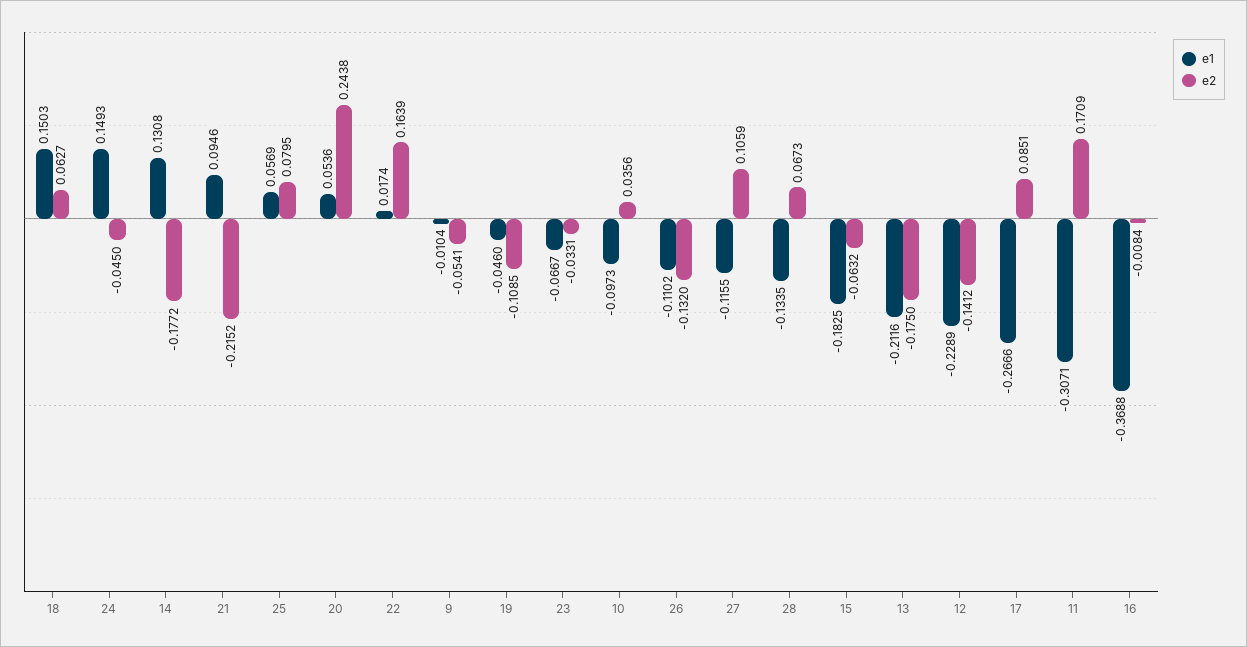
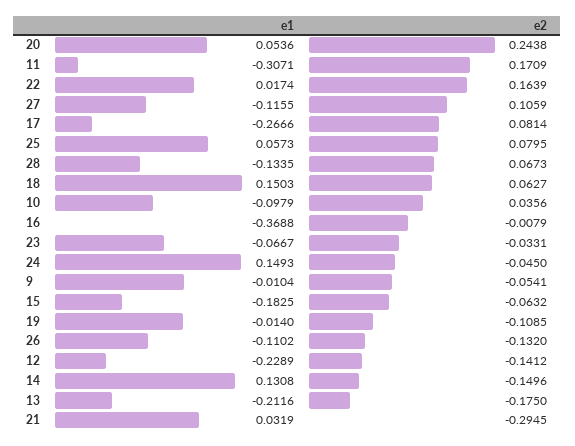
  {
    "e1": {
      "18": 0.1503,
      "24": 0.1493,
      "14": 0.1308,
-     "21": 0.0946,
+     "21": 0.0319,
-     "25": 0.0569,
+     "25": 0.0573,
      "20": 0.0536,
      "22": 0.0174,
      "9": -0.0104,
-     "19": -0.046,
+     "19": -0.014,
      "23": -0.0667,
-     "10": -0.0973,
+     "10": -0.0979,
      "26": -0.1102,
      "27": -0.1155,
      "28": -0.1335,
      "15": -0.1825,
      "13": -0.2116,
      "12": -0.2289,
      "17": -0.2666,
      "11": -0.3071,
      "16": -0.3688
    },
    "e2": {
      "18": 0.0627,
      "24": -0.045,
-     "14": -0.1772,
+     "14": -0.1496,
-     "21": -0.2152,
+     "21": -0.2945,
      "25": 0.0795,
      "20": 0.2438,
      "22": 0.1639,
      "9": -0.0541,
      "19": -0.1085,
      "23": -0.0331,
      "10": 0.0356,
      "26": -0.132,
      "27": 0.1059,
      "28": 0.0673,
      "15": -0.0632,
      "13": -0.175,
      "12": -0.1412,
-     "17": 0.0851,
+     "17": 0.0814,
      "11": 0.1709,
-     "16": -0.0084
+     "16": -0.0079
    }
  }

